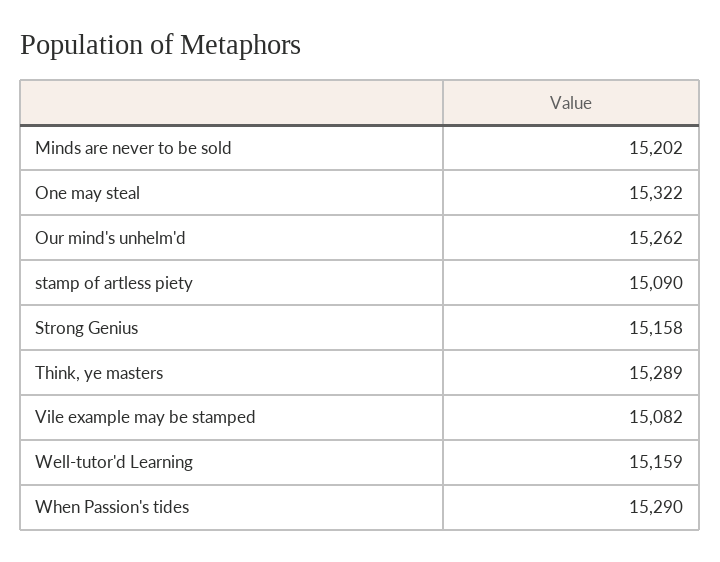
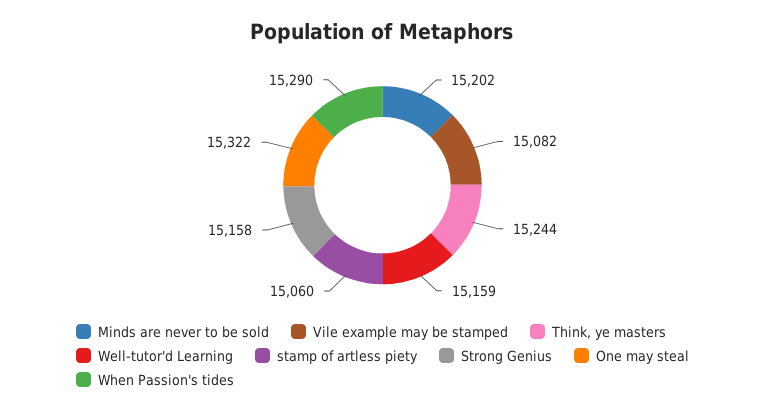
  {
    "Minds are never to be sold": 15202,
    "One may steal": 15322,
-   "Our mind's unhelm'd": 15262,
-   "stamp of artless piety": 15090,
+   "stamp of artless piety": 15060,
    "Strong Genius": 15158,
-   "Think, ye masters": 15289,
+   "Think, ye masters": 15244,
    "Vile example may be stamped": 15082,
    "Well-tutor'd Learning": 15159,
    "When Passion's tides": 15290
  }

